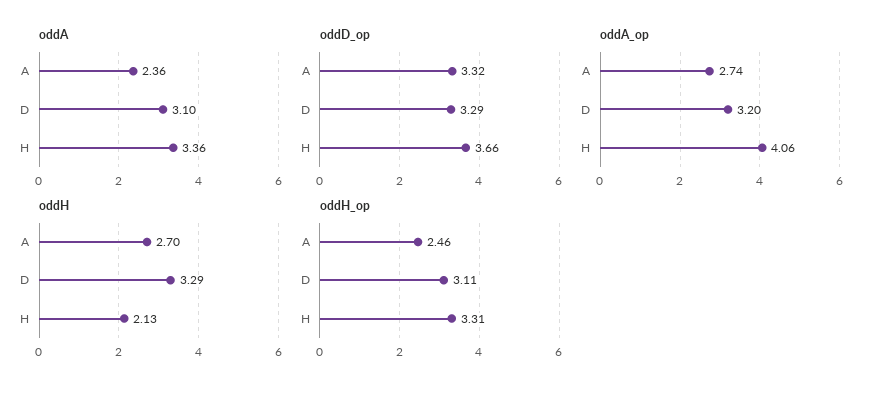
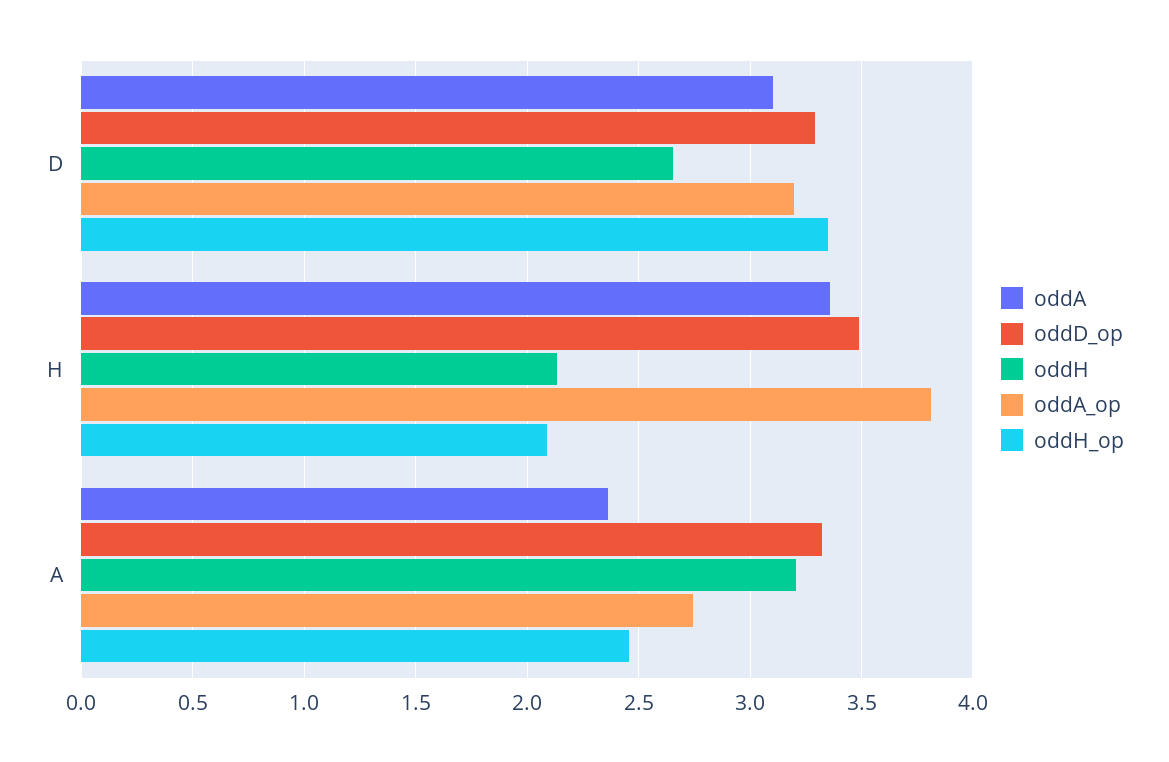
  {
    "oddA": {
      "A": 2.36,
      "D": 3.1,
      "H": 3.36
    },
    "oddD_op": {
      "A": 3.32,
      "D": 3.29,
-     "H": 3.66
+     "H": 3.5
    },
    "oddA_op": {
      "A": 2.74,
      "D": 3.2,
-     "H": 4.06
+     "H": 3.8
    },
    "oddH": {
-     "A": 2.7,
+     "A": 3.2,
-     "D": 3.29,
+     "D": 2.65,
      "H": 2.13
    },
    "oddH_op": {
      "A": 2.46,
-     "D": 3.11,
+     "D": 3.35,
-     "H": 3.31
+     "H": 2.1
    }
  }

